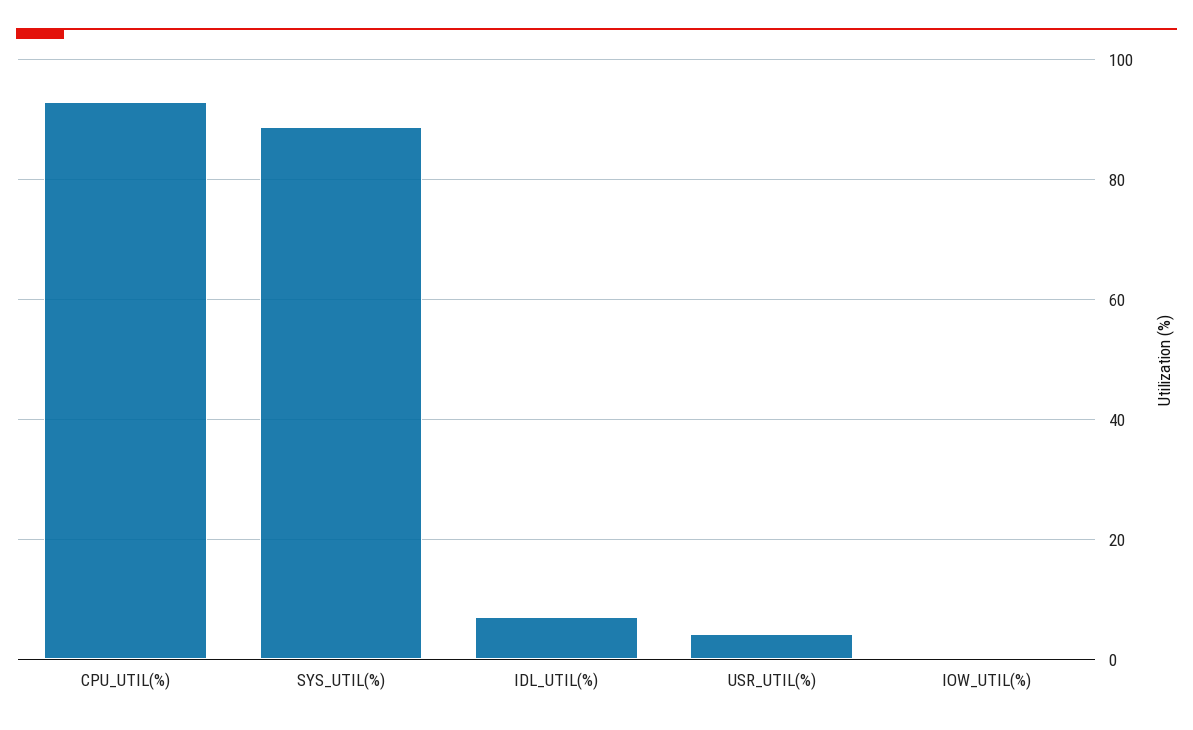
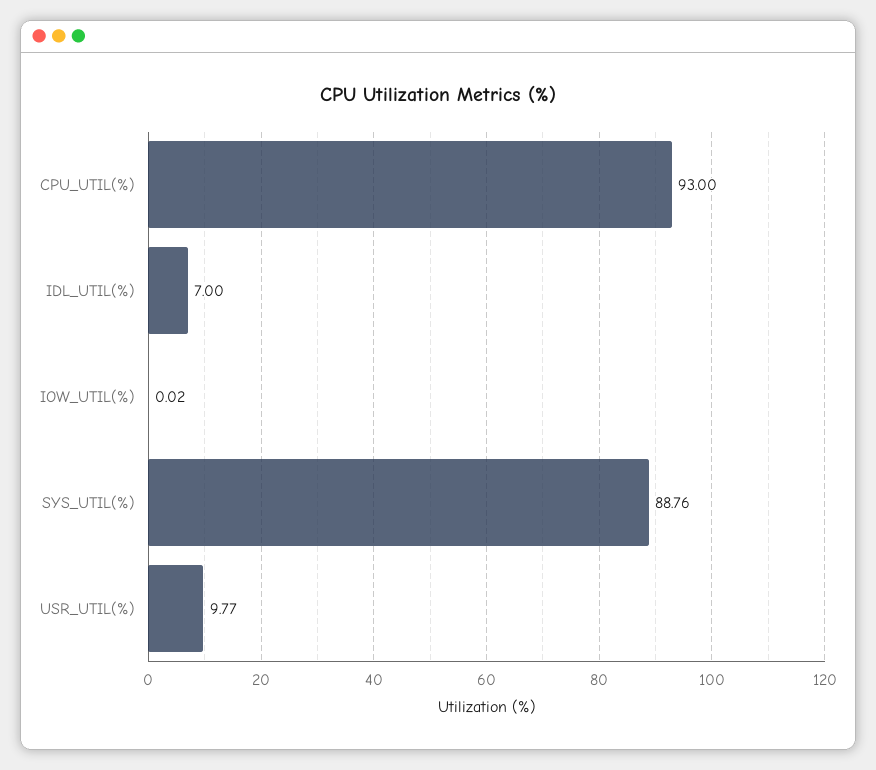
  {
    "CPU_UTIL(%)": 93,
    "SYS_UTIL(%)": 88.76,
    "IDL_UTIL(%)": 7,
-   "USR_UTIL(%)": 4,
+   "USR_UTIL(%)": 9.77,
    "IOW_UTIL(%)": 0.02
  }

